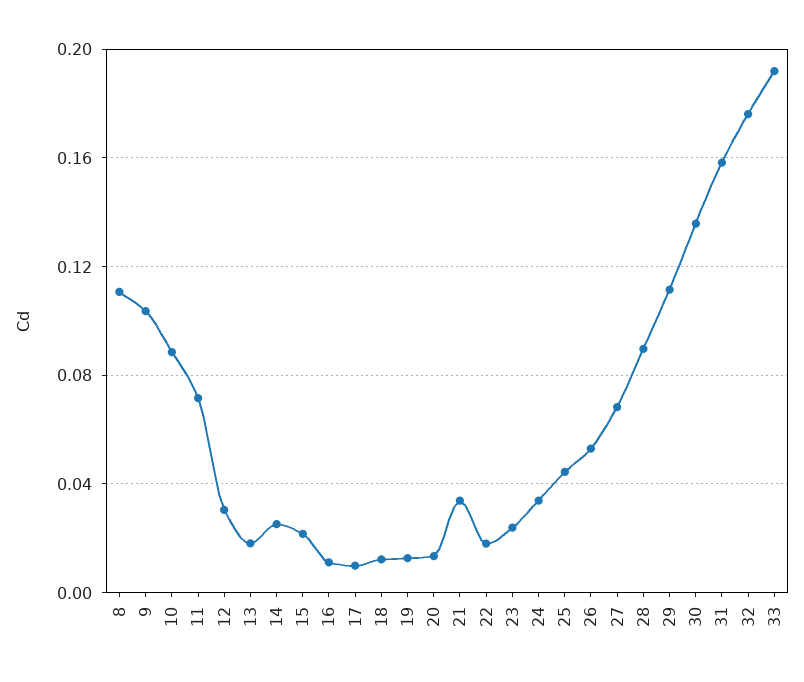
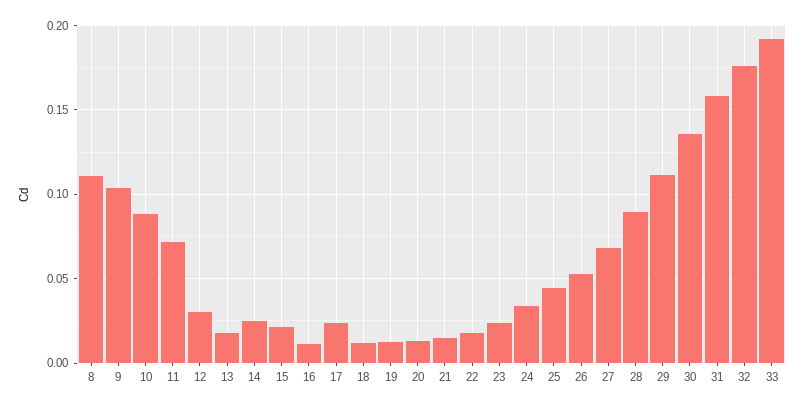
  {
    "8": 0.11,
    "9": 0.105,
    "10": 0.09,
    "11": 0.07,
    "12": 0.03,
    "13": 0.02,
    "14": 0.025,
    "15": 0.02,
    "16": 0.01,
-   "17": 0.01,
+   "17": 0.025,
    "18": 0.01,
    "19": 0.015,
    "20": 0.015,
-   "21": 0.035,
+   "21": 0.015,
    "22": 0.02,
    "23": 0.025,
    "24": 0.035,
    "25": 0.045,
    "26": 0.055,
    "27": 0.07,
    "28": 0.09,
    "29": 0.11,
    "30": 0.135,
    "31": 0.16,
    "32": 0.175,
    "33": 0.19
  }

